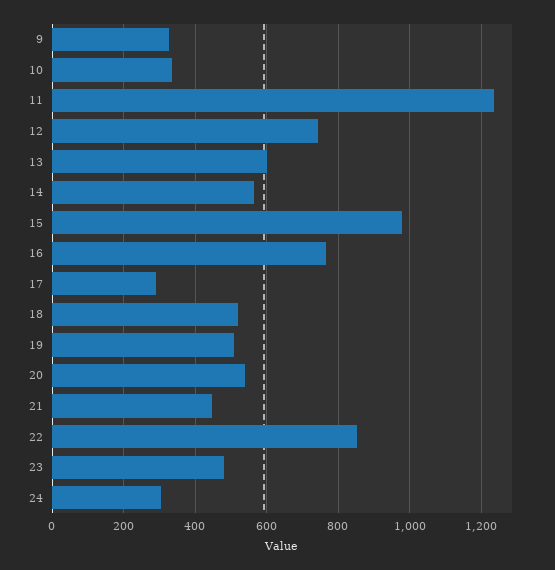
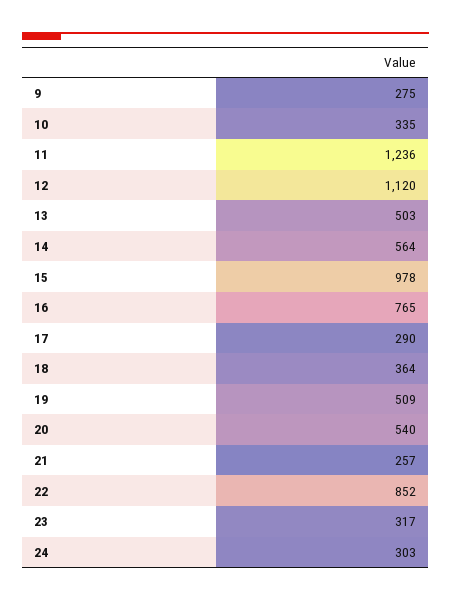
  {
-   "9": 320,
+   "9": 275,
    "10": 335,
    "11": 1236,
-   "12": 740,
+   "12": 1120,
-   "13": 600,
+   "13": 503,
    "14": 564,
    "15": 978,
    "16": 765,
    "17": 290,
-   "18": 520,
+   "18": 364,
    "19": 509,
    "20": 540,
-   "21": 440,
+   "21": 257,
    "22": 852,
-   "23": 480,
+   "23": 317,
    "24": 303
  }

